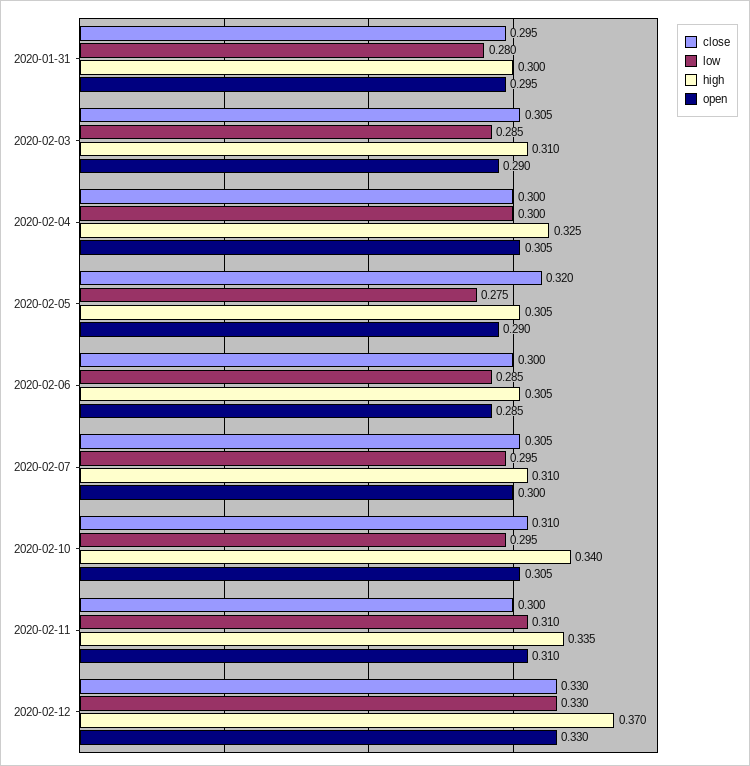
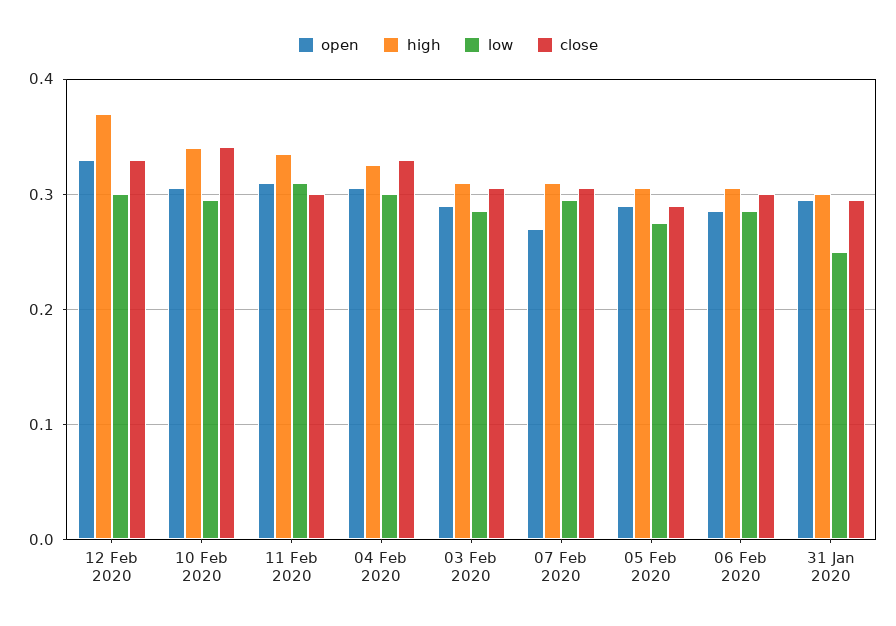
  {
    "close": {
      "2020-01-31": 0.295,
      "2020-02-03": 0.305,
-     "2020-02-04": 0.3,
+     "2020-02-04": 0.33,
-     "2020-02-05": 0.32,
+     "2020-02-05": 0.29,
      "2020-02-06": 0.3,
      "2020-02-07": 0.305,
-     "2020-02-10": 0.31,
+     "2020-02-10": 0.34,
      "2020-02-11": 0.3,
      "2020-02-12": 0.33
    },
    "low": {
-     "2020-01-31": 0.28,
+     "2020-01-31": 0.25,
      "2020-02-03": 0.285,
      "2020-02-04": 0.3,
      "2020-02-05": 0.275,
      "2020-02-06": 0.285,
      "2020-02-07": 0.295,
      "2020-02-10": 0.295,
      "2020-02-11": 0.31,
-     "2020-02-12": 0.33
+     "2020-02-12": 0.3
    },
    "high": {
      "2020-01-31": 0.3,
      "2020-02-03": 0.31,
      "2020-02-04": 0.325,
      "2020-02-05": 0.305,
      "2020-02-06": 0.305,
      "2020-02-07": 0.31,
      "2020-02-10": 0.34,
      "2020-02-11": 0.335,
      "2020-02-12": 0.37
    },
    "open": {
      "2020-01-31": 0.295,
      "2020-02-03": 0.29,
      "2020-02-04": 0.305,
      "2020-02-05": 0.29,
      "2020-02-06": 0.285,
-     "2020-02-07": 0.3,
+     "2020-02-07": 0.27,
      "2020-02-10": 0.305,
      "2020-02-11": 0.31,
      "2020-02-12": 0.33
    }
  }

